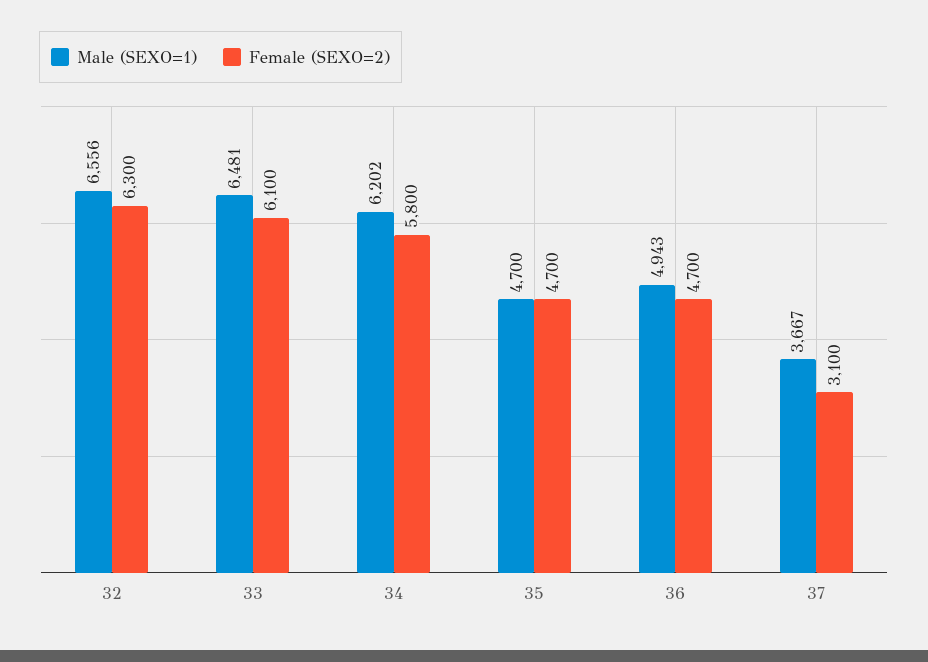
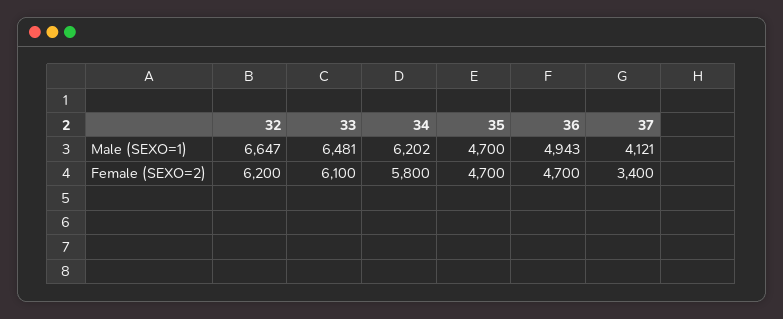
  {
    "Male (SEXO=1)": {
-     "32": 6556,
+     "32": 6647,
      "33": 6481,
      "34": 6202,
      "35": 4700,
      "36": 4943,
-     "37": 3667
+     "37": 4121
    },
    "Female (SEXO=2)": {
-     "32": 6300,
+     "32": 6200,
      "33": 6100,
      "34": 5800,
      "35": 4700,
      "36": 4700,
-     "37": 3100
+     "37": 3400
    }
  }

